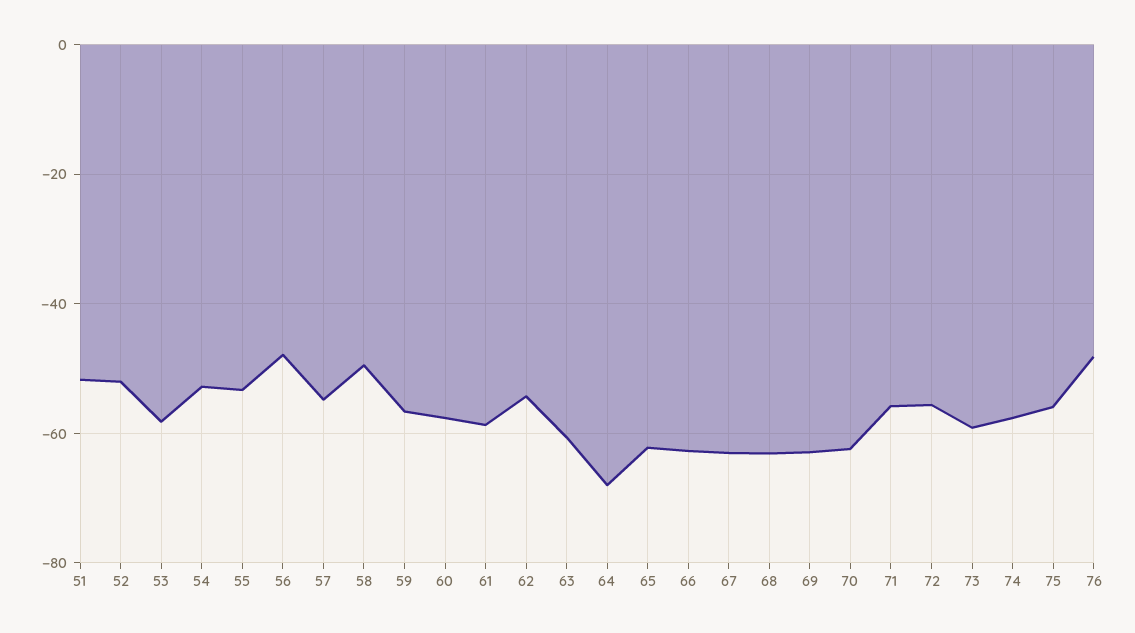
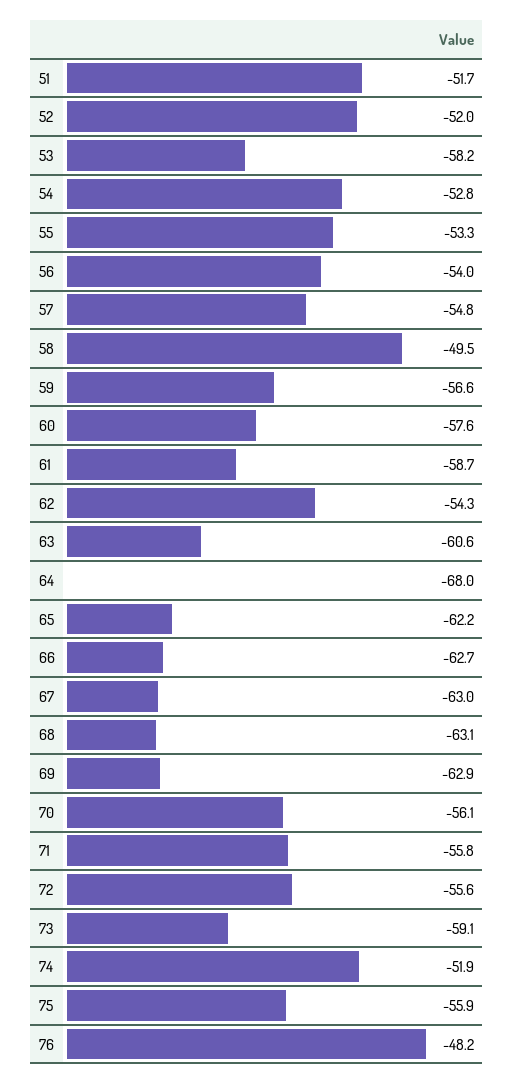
  {
    "51": -51.7,
    "52": -52,
    "53": -58.2,
    "54": -52.8,
    "55": -53.3,
-   "56": -48,
+   "56": -54,
    "57": -54.8,
    "58": -49.5,
    "59": -56.6,
    "60": -57.6,
    "61": -58.7,
    "62": -54.3,
    "63": -60.6,
    "64": -68,
    "65": -62.2,
    "66": -62.7,
    "67": -63,
    "68": -63.1,
    "69": -62.9,
-   "70": -62,
+   "70": -56.1,
    "71": -55.8,
    "72": -55.6,
    "73": -59.1,
-   "74": -58,
+   "74": -51.9,
    "75": -55.9,
    "76": -48.2
  }

